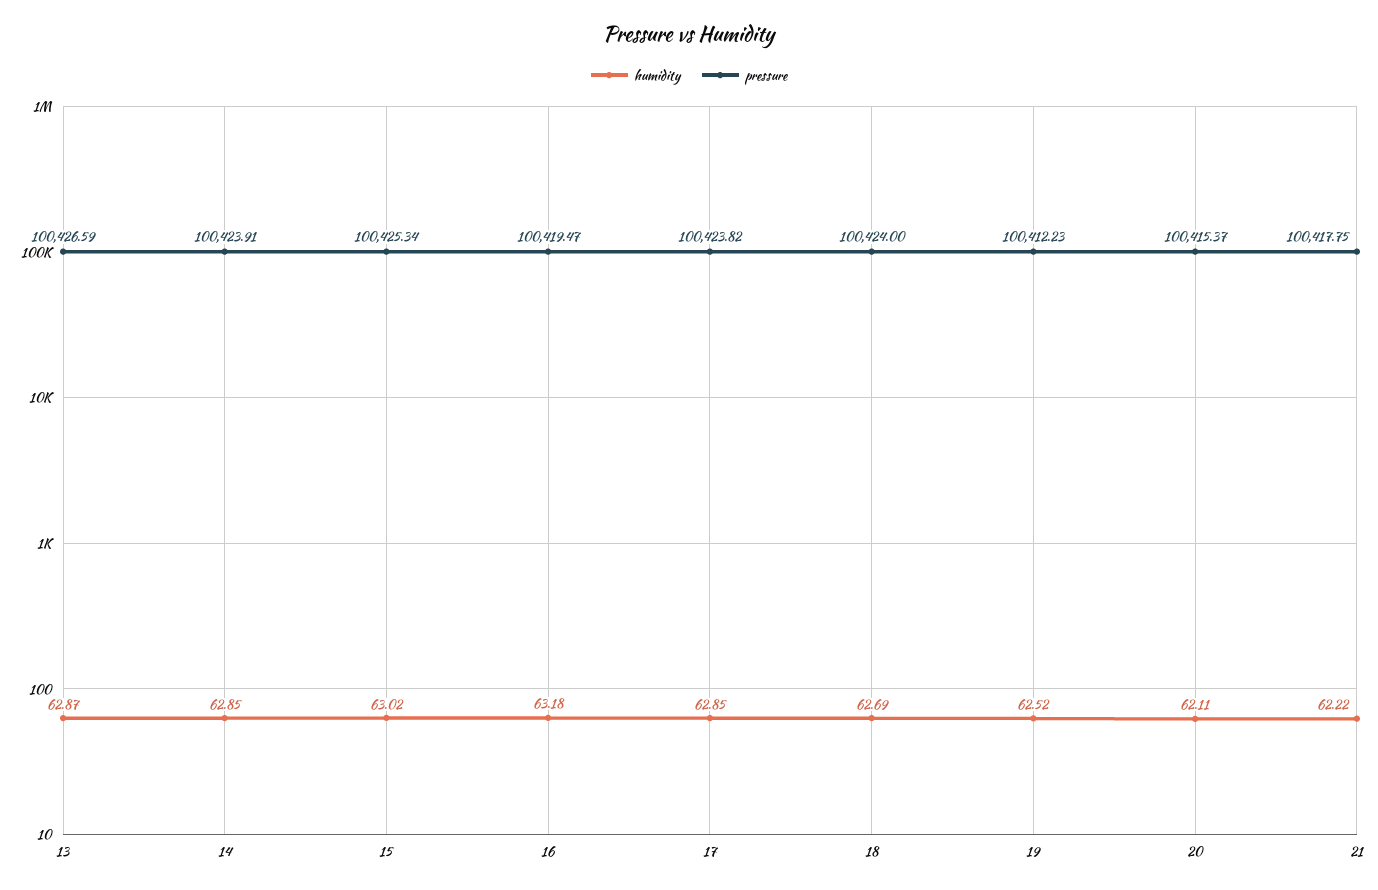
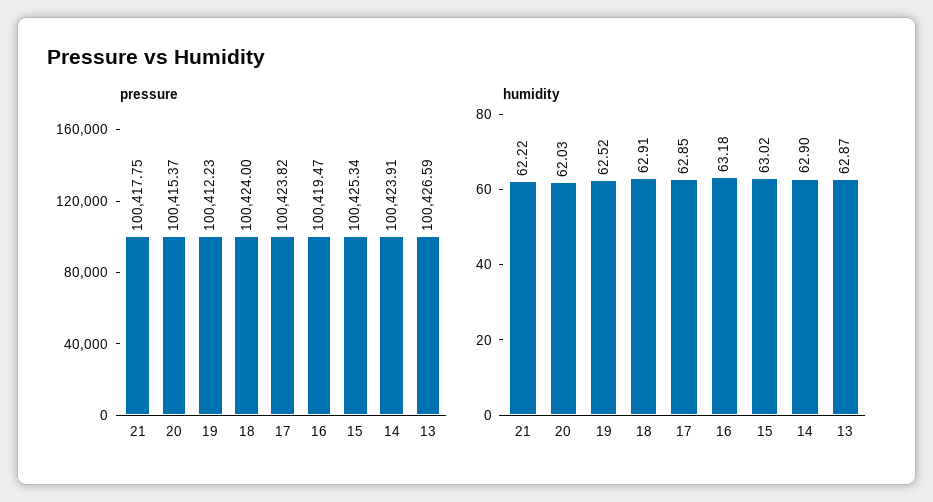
  {
    "humidity": {
      "13": 62.87,
-     "14": 62.85,
+     "14": 62.9,
      "15": 63.02,
      "16": 63.18,
      "17": 62.85,
-     "18": 62.69,
+     "18": 62.91,
      "19": 62.52,
-     "20": 62.11,
+     "20": 62.03,
      "21": 62.22
    },
    "pressure": {
      "13": 100426.59,
      "14": 100423.91,
      "15": 100425.34,
      "16": 100419.47,
      "17": 100423.82,
      "18": 100424,
      "19": 100412.23,
      "20": 100415.37,
      "21": 100417.75
    }
  }

